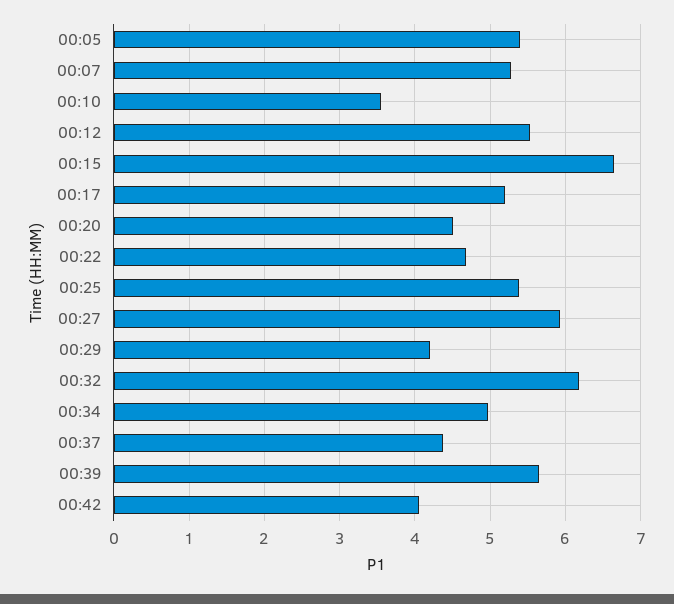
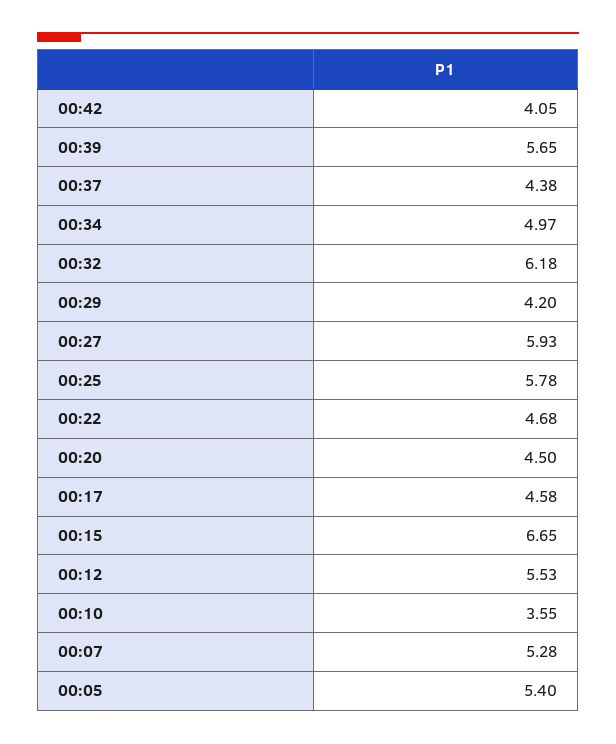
  {
    "00:05": 5.4,
    "00:07": 5.28,
    "00:10": 3.55,
    "00:12": 5.53,
    "00:15": 6.65,
-   "00:17": 5.2,
+   "00:17": 4.58,
    "00:20": 4.5,
    "00:22": 4.68,
-   "00:25": 5.4,
+   "00:25": 5.78,
    "00:27": 5.93,
    "00:29": 4.2,
    "00:32": 6.18,
    "00:34": 4.97,
    "00:37": 4.38,
    "00:39": 5.65,
    "00:42": 4.05
  }

